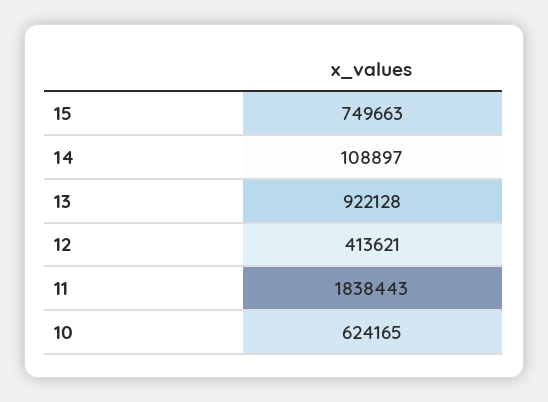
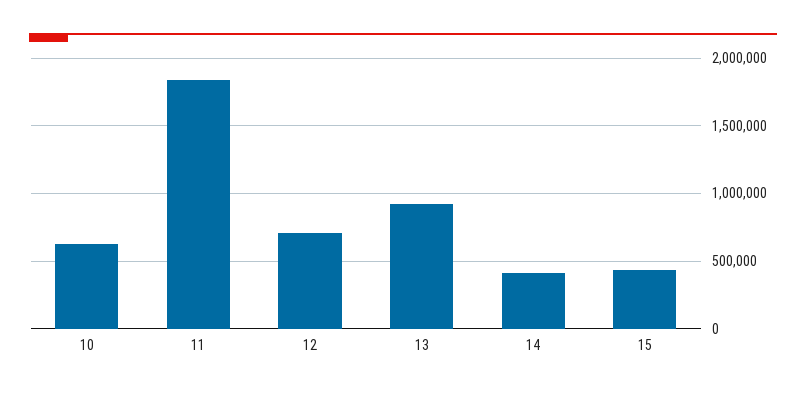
  {
-   "15": 749663,
+   "15": 450000,
-   "14": 108897,
+   "14": 400000,
    "13": 922128,
-   "12": 413621,
+   "12": 700000,
    "11": 1838443,
    "10": 624165
  }

